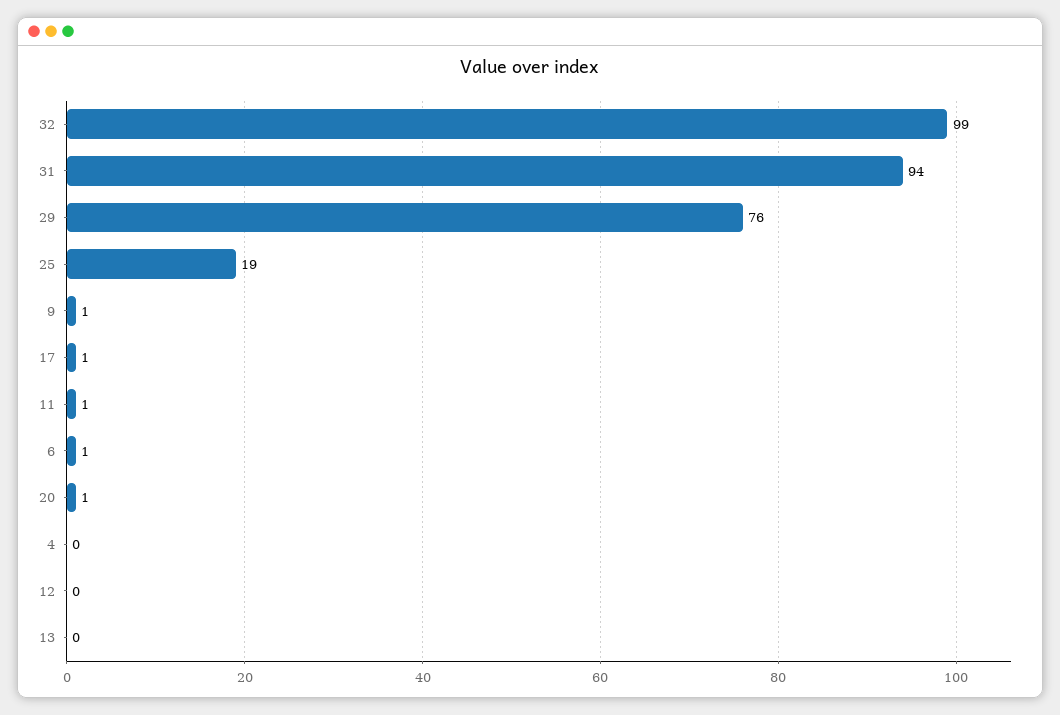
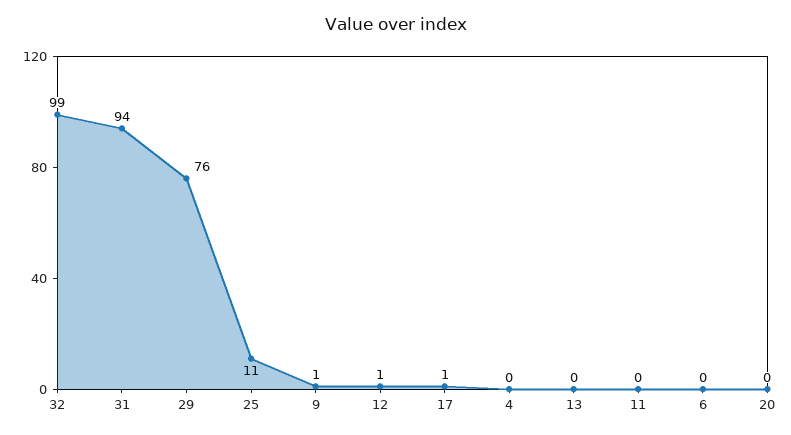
  {
    "32": 99,
    "31": 94,
    "29": 76,
-   "25": 19,
+   "25": 11,
    "9": 1,
    "17": 1,
-   "11": 1,
+   "11": 0,
-   "6": 1,
+   "6": 0,
-   "20": 1,
+   "20": 0,
    "4": 0,
-   "12": 0,
+   "12": 1,
    "13": 0
  }

